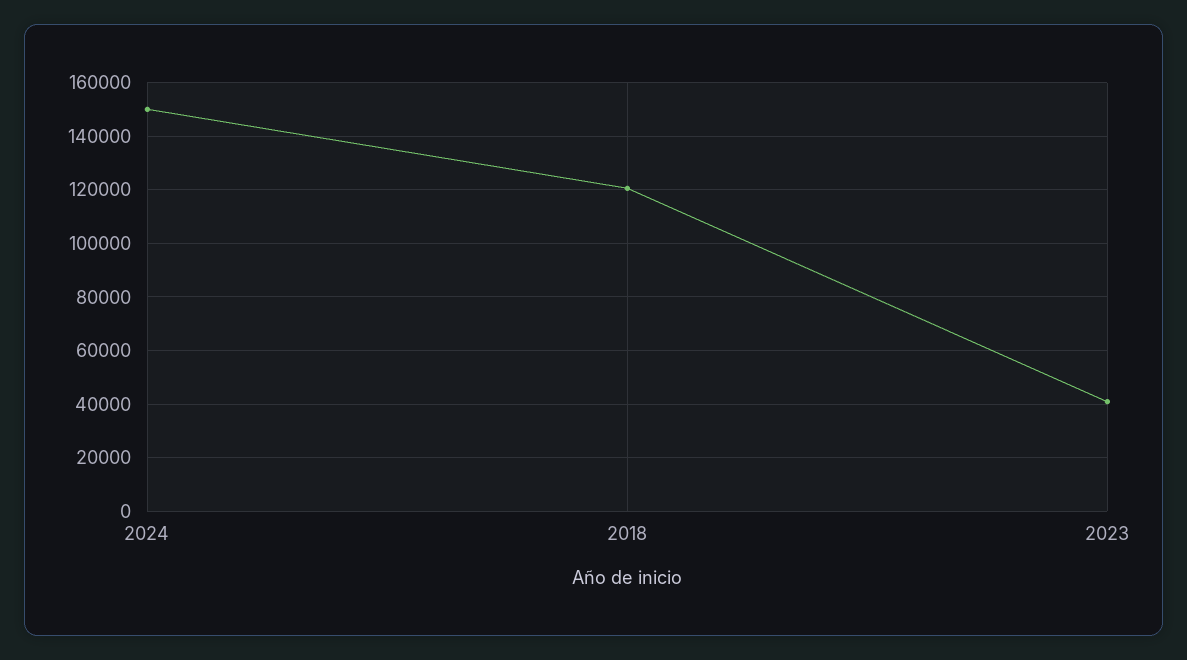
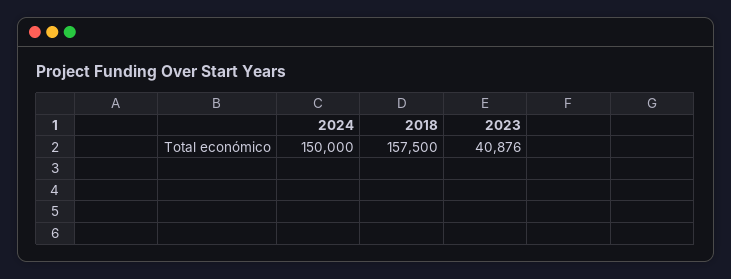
  {
    "2024": 150000,
-   "2018": 120000,
+   "2018": 157500,
    "2023": 40876
  }

